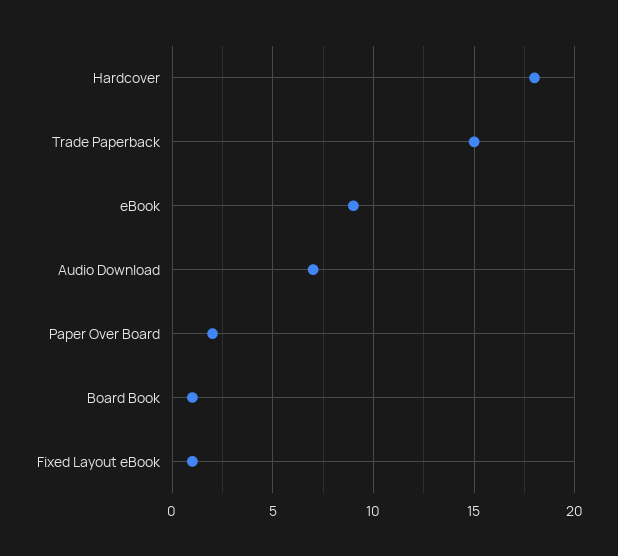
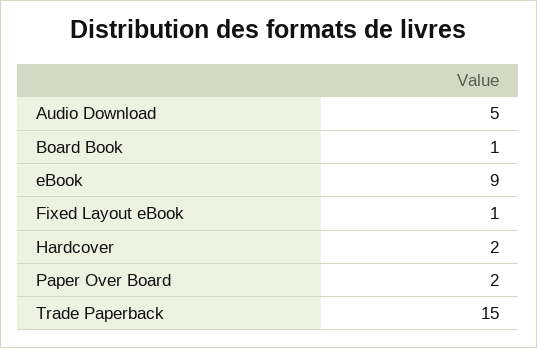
  {
-   "Hardcover": 18,
+   "Hardcover": 2,
    "Trade Paperback": 15,
    "eBook": 9,
-   "Audio Download": 7,
+   "Audio Download": 5,
    "Paper Over Board": 2,
    "Board Book": 1,
    "Fixed Layout eBook": 1
  }

